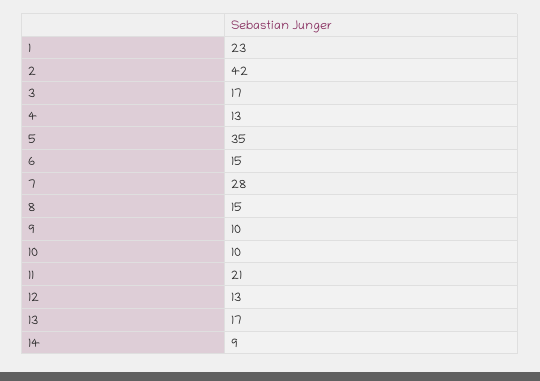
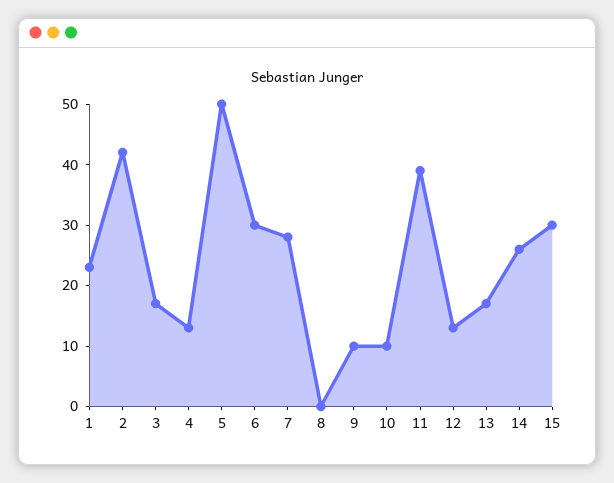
  {
    "1": 23,
    "2": 42,
    "3": 17,
    "4": 13,
-   "5": 35,
+   "5": 50,
-   "6": 15,
+   "6": 30,
    "7": 28,
-   "8": 15,
+   "8": 0,
    "9": 10,
    "10": 10,
-   "11": 21,
+   "11": 40,
    "12": 13,
    "13": 17,
-   "14": 9
+   "14": 25,
+   "15": 30
  }

